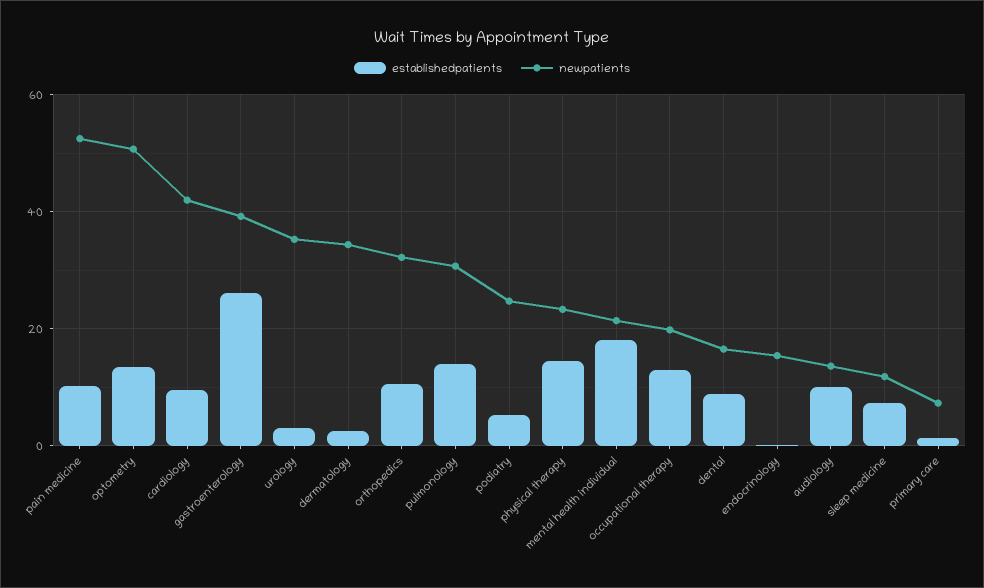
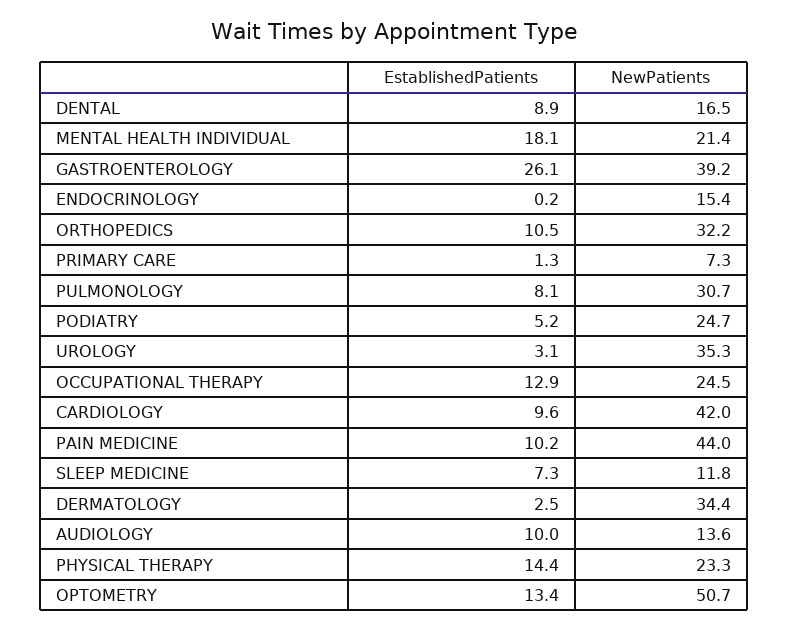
  {
    "establishedpatients": {
      "pain medicine": 10.2,
      "optometry": 13.4,
      "cardiology": 9.6,
      "gastroenterology": 26.1,
      "urology": 3.1,
      "dermatology": 2.5,
      "orthopedics": 10.5,
-     "pulmonology": 14,
+     "pulmonology": 8.1,
      "podiatry": 5.2,
      "physical therapy": 14.4,
      "mental health individual": 18.1,
      "occupational therapy": 12.9,
      "dental": 8.9,
      "endocrinology": 0.2,
      "audiology": 10,
      "sleep medicine": 7.3,
      "primary care": 1.3
    },
    "newpatients": {
-     "pain medicine": 52,
+     "pain medicine": 44,
      "optometry": 50.7,
      "cardiology": 42,
      "gastroenterology": 39.2,
      "urology": 35.3,
      "dermatology": 34.4,
      "orthopedics": 32.2,
      "pulmonology": 30.7,
      "podiatry": 24.7,
      "physical therapy": 23.3,
      "mental health individual": 21.4,
-     "occupational therapy": 20,
+     "occupational therapy": 24.5,
      "dental": 16.5,
      "endocrinology": 15.4,
      "audiology": 13.6,
      "sleep medicine": 11.8,
      "primary care": 7.3
    }
  }

